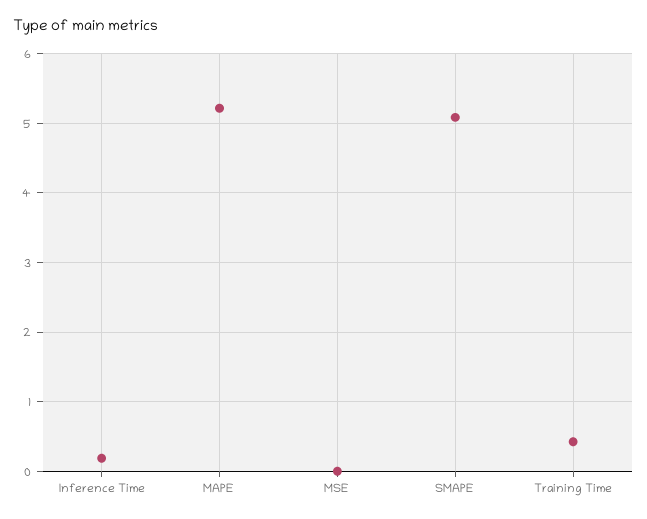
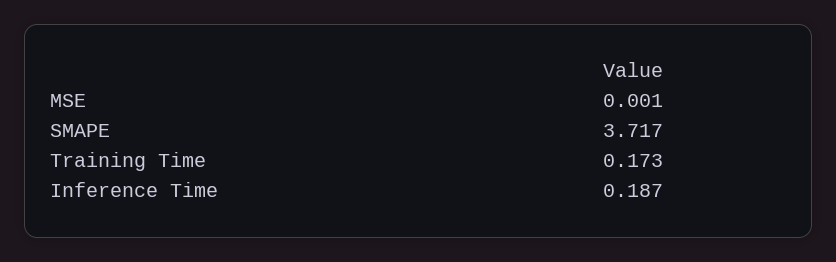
  {
    "Inference Time": 0.187,
-   "MAPE": 5.2,
    "MSE": 0.001,
-   "SMAPE": 5.1,
+   "SMAPE": 3.717,
-   "Training Time": 0.4
+   "Training Time": 0.173
  }

